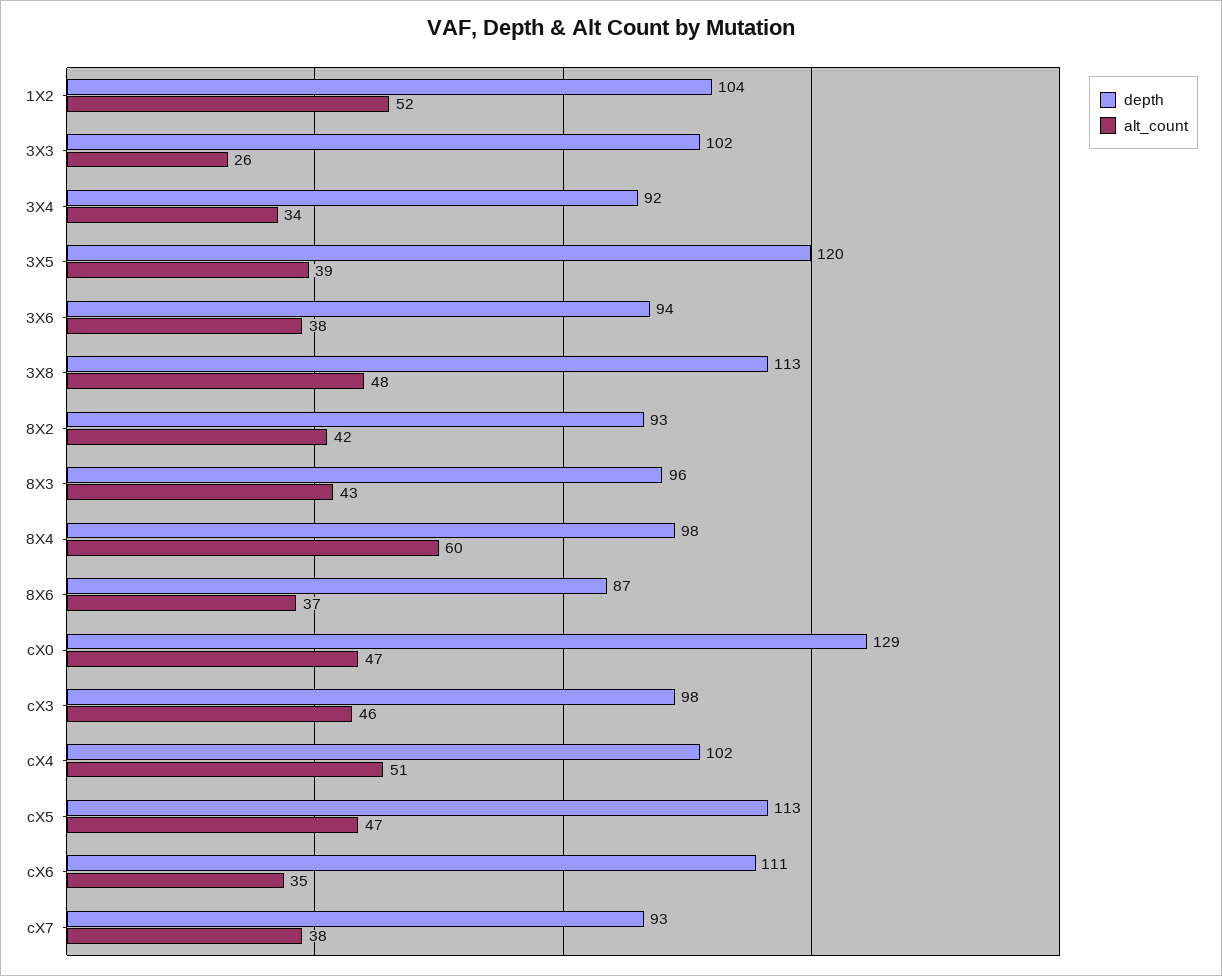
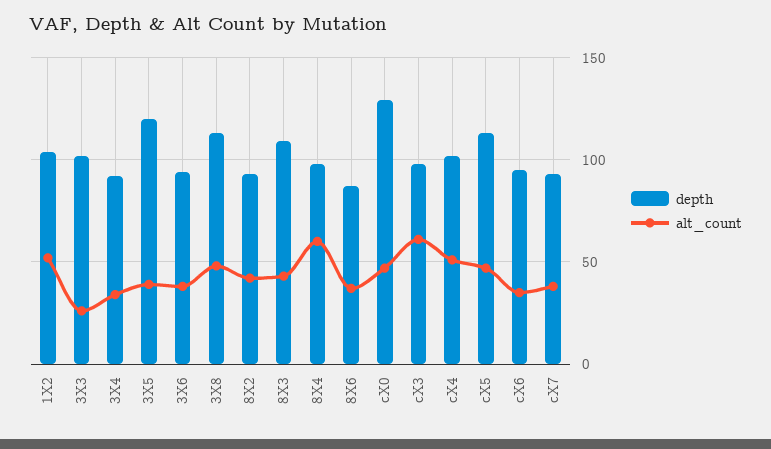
  {
    "depth": {
      "1X2": 104,
      "3X3": 102,
      "3X4": 92,
      "3X5": 120,
      "3X6": 94,
      "3X8": 113,
      "8X2": 93,
-     "8X3": 96,
+     "8X3": 110,
      "8X4": 98,
      "8X6": 87,
      "cX0": 129,
      "cX3": 98,
      "cX4": 102,
      "cX5": 113,
-     "cX6": 111,
+     "cX6": 95,
      "cX7": 93
    },
    "alt_count": {
      "1X2": 52,
      "3X3": 26,
      "3X4": 34,
      "3X5": 39,
      "3X6": 38,
      "3X8": 48,
      "8X2": 42,
      "8X3": 43,
      "8X4": 60,
      "8X6": 37,
      "cX0": 47,
-     "cX3": 46,
+     "cX3": 60,
      "cX4": 51,
      "cX5": 47,
      "cX6": 35,
      "cX7": 38
    }
  }

